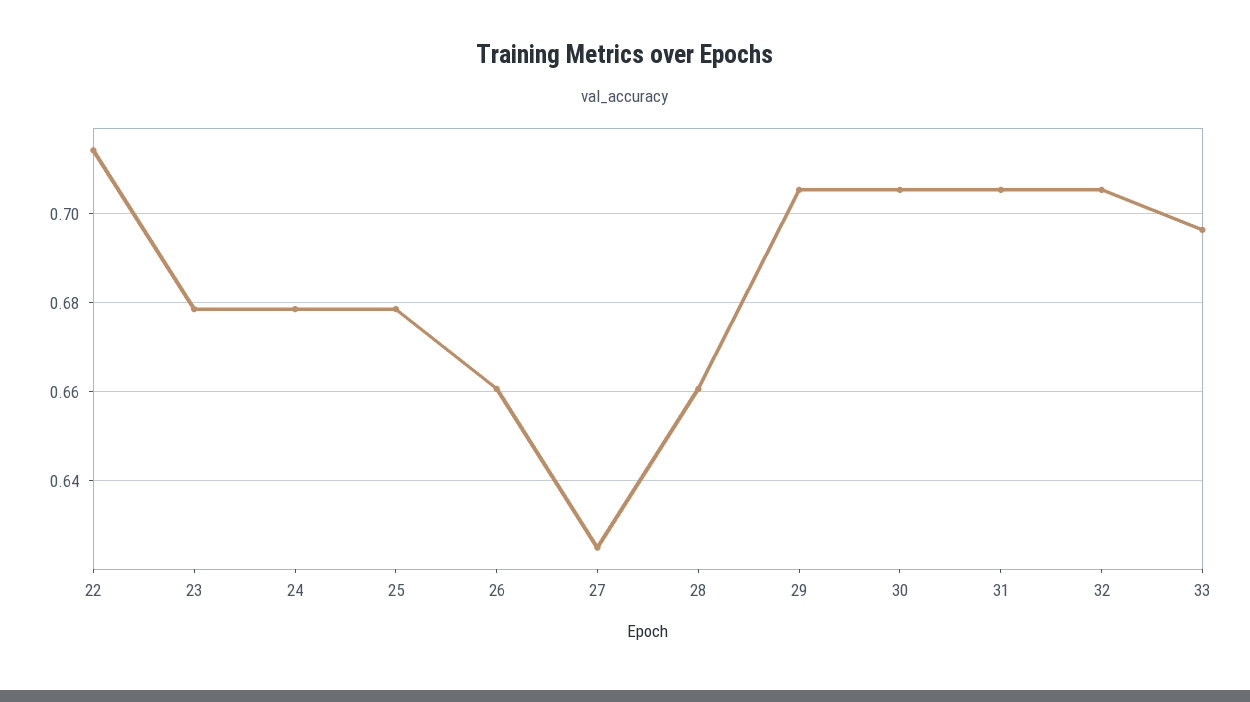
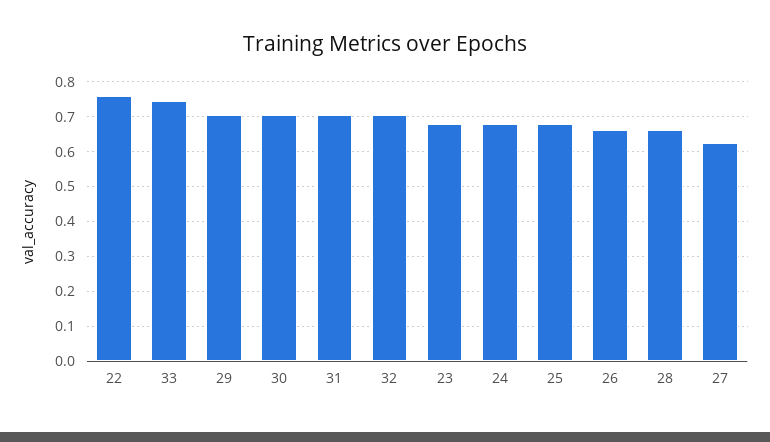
  {
-   "22": 0.714,
+   "22": 0.76,
    "23": 0.678,
    "24": 0.678,
    "25": 0.678,
    "26": 0.66,
    "27": 0.626,
    "28": 0.66,
    "29": 0.706,
    "30": 0.706,
    "31": 0.706,
    "32": 0.706,
-   "33": 0.696
+   "33": 0.74
  }

